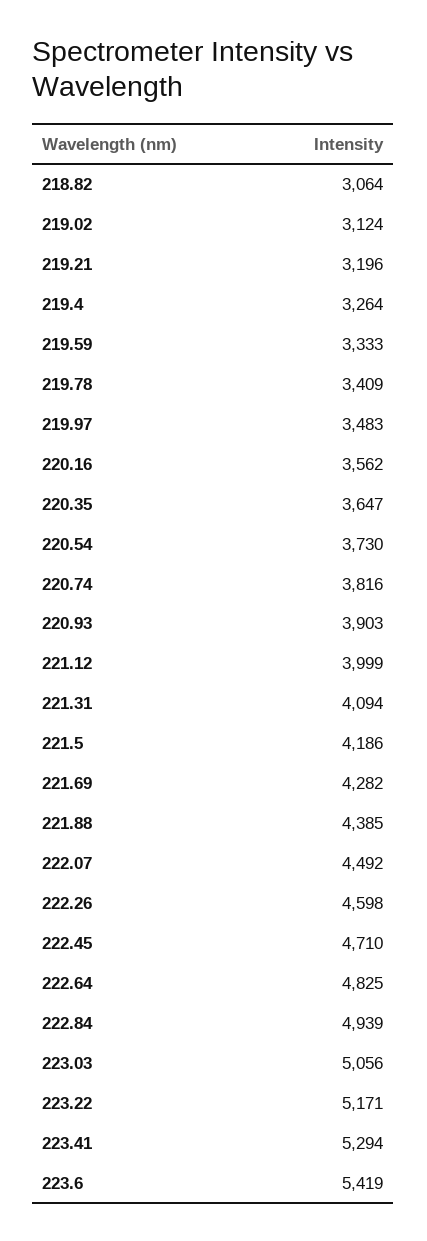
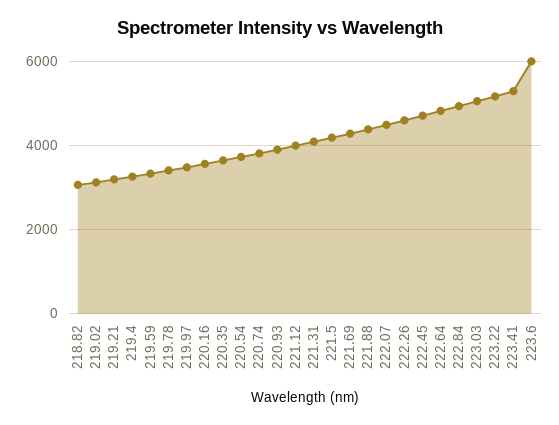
  {
    "218.82": 3064,
    "219.02": 3124,
    "219.21": 3196,
    "219.4": 3264,
    "219.59": 3333,
    "219.78": 3409,
    "219.97": 3483,
    "220.16": 3562,
    "220.35": 3647,
    "220.54": 3730,
    "220.74": 3816,
    "220.93": 3903,
    "221.12": 3999,
    "221.31": 4094,
    "221.5": 4186,
    "221.69": 4282,
    "221.88": 4385,
    "222.07": 4492,
    "222.26": 4598,
    "222.45": 4710,
    "222.64": 4825,
    "222.84": 4939,
    "223.03": 5056,
    "223.22": 5171,
    "223.41": 5294,
-   "223.6": 5419
+   "223.6": 6000
  }

